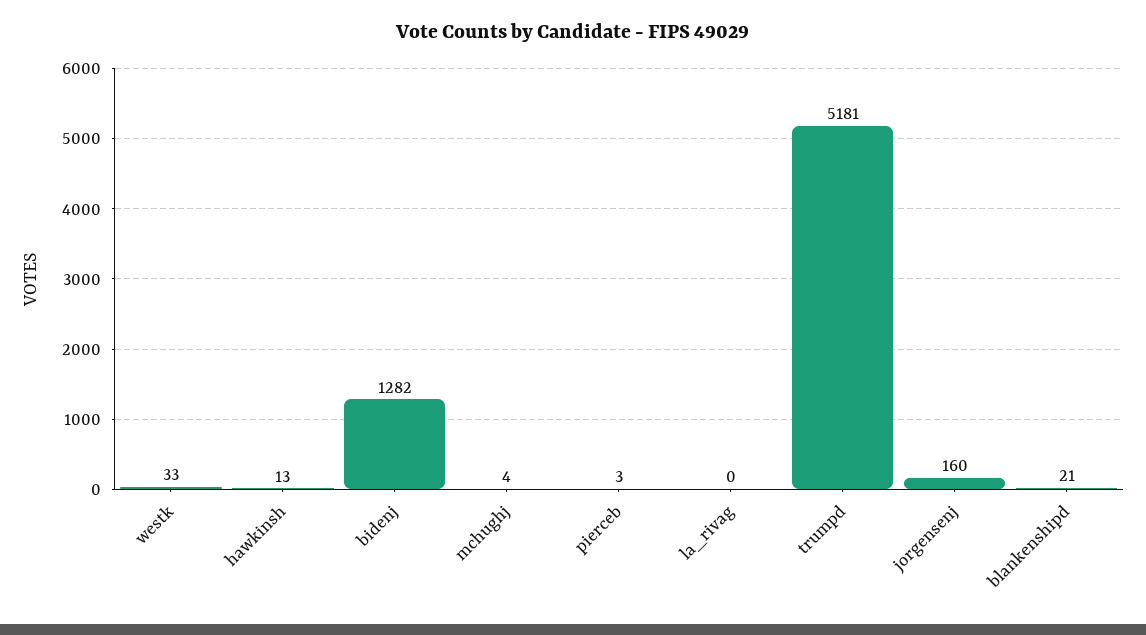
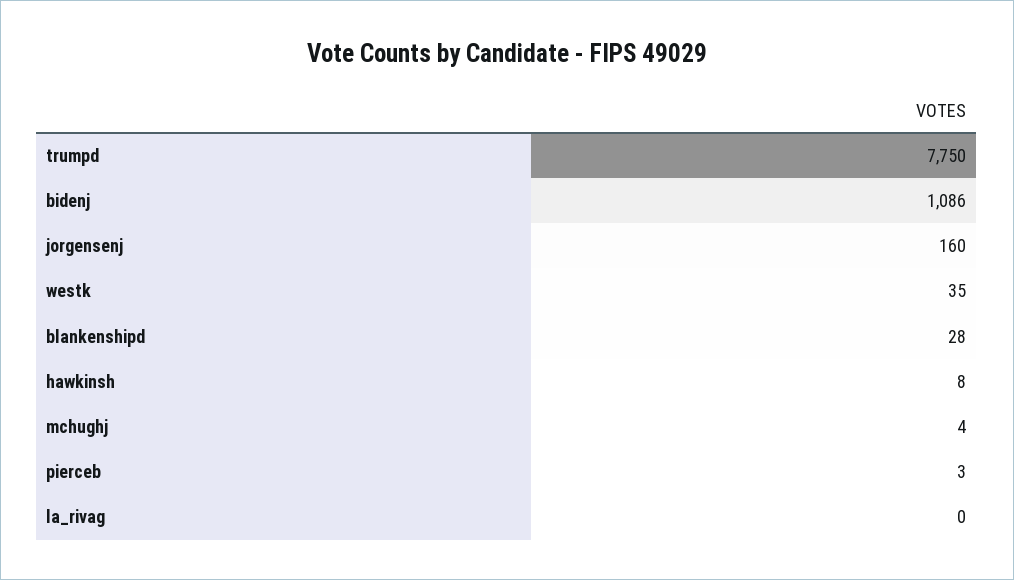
  {
-   "westk": 33,
+   "westk": 35,
-   "hawkinsh": 13,
+   "hawkinsh": 8,
-   "bidenj": 1282,
+   "bidenj": 1086,
    "mchughj": 4,
    "pierceb": 3,
    "la_rivag": 0,
-   "trumpd": 5181,
+   "trumpd": 7750,
    "jorgensenj": 160,
-   "blankenshipd": 21
+   "blankenshipd": 28
  }

